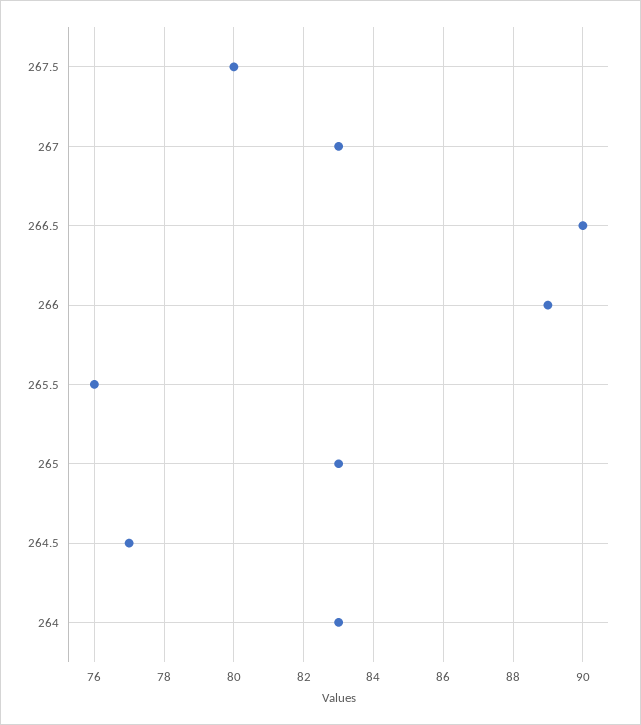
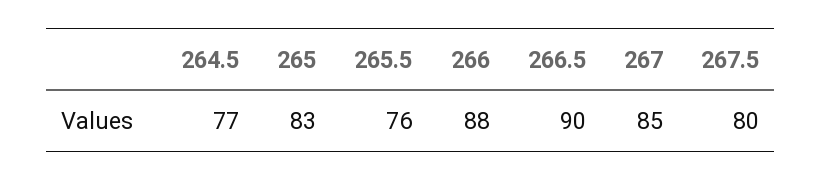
  {
    "267.5": 80,
-   "267": 83,
+   "267": 85,
    "266.5": 90,
-   "266": 89,
+   "266": 88,
    "265.5": 76,
    "265": 83,
-   "264.5": 77,
+   "264.5": 77
-   "264": 83
  }

